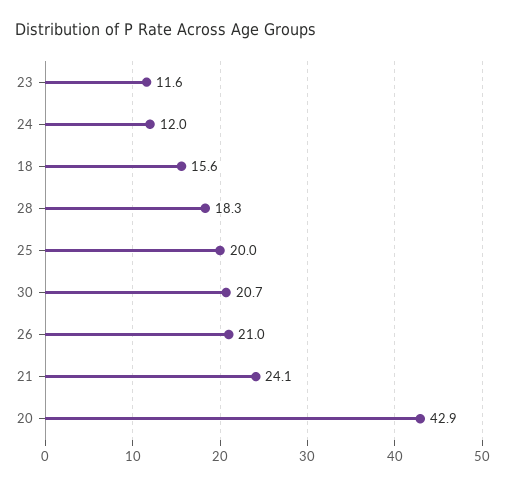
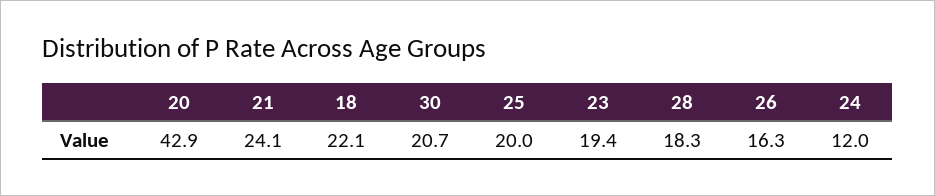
  {
-   "23": 11.6,
+   "23": 19.4,
    "24": 12,
-   "18": 15.6,
+   "18": 22.1,
    "28": 18.3,
    "25": 20,
    "30": 20.7,
-   "26": 21,
+   "26": 16.3,
    "21": 24.1,
    "20": 42.9
  }

